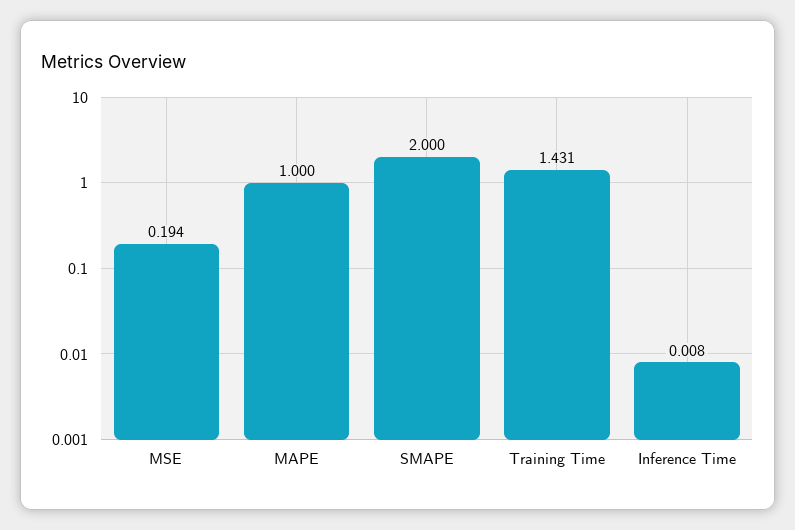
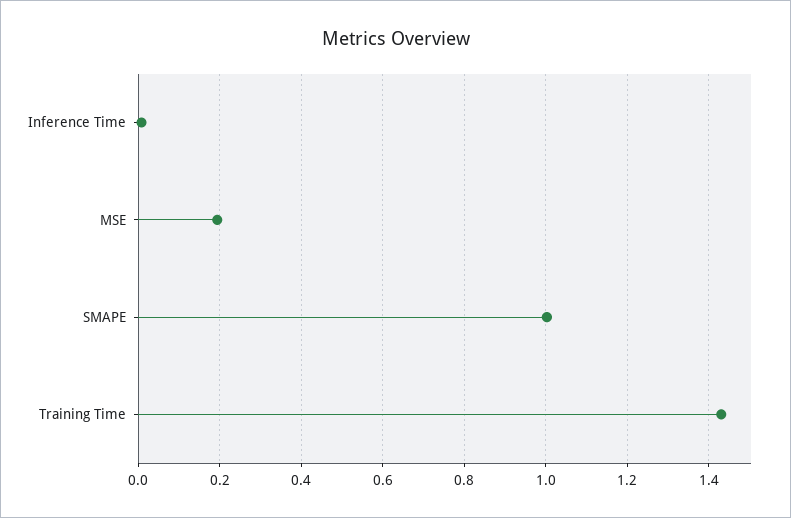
  {
    "MSE": 0.194,
-   "MAPE": 1,
-   "SMAPE": 2,
+   "SMAPE": 1,
    "Training Time": 1.431,
    "Inference Time": 0.008
  }

